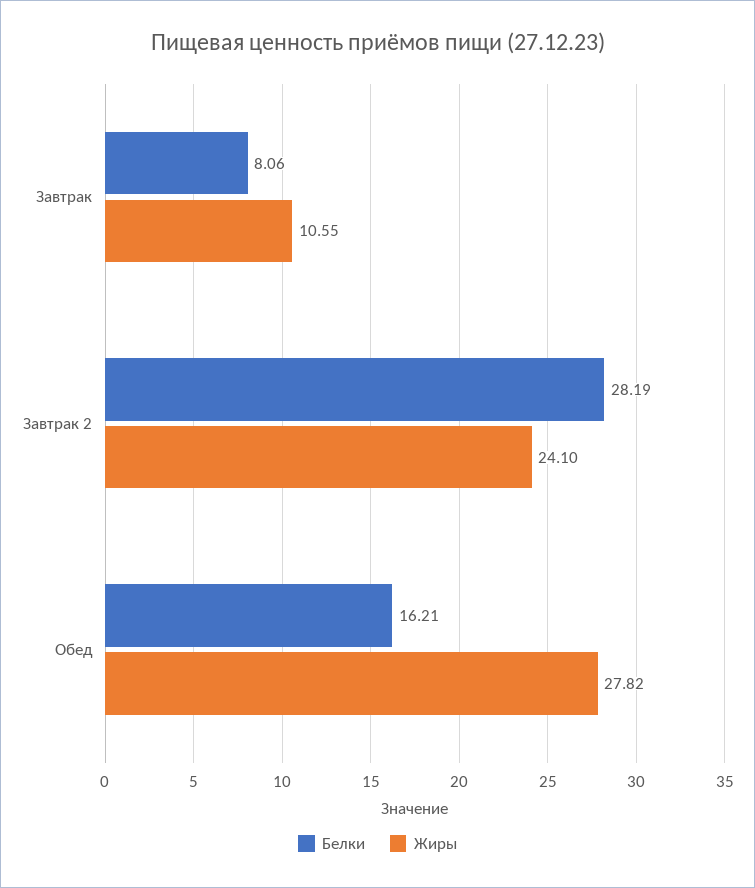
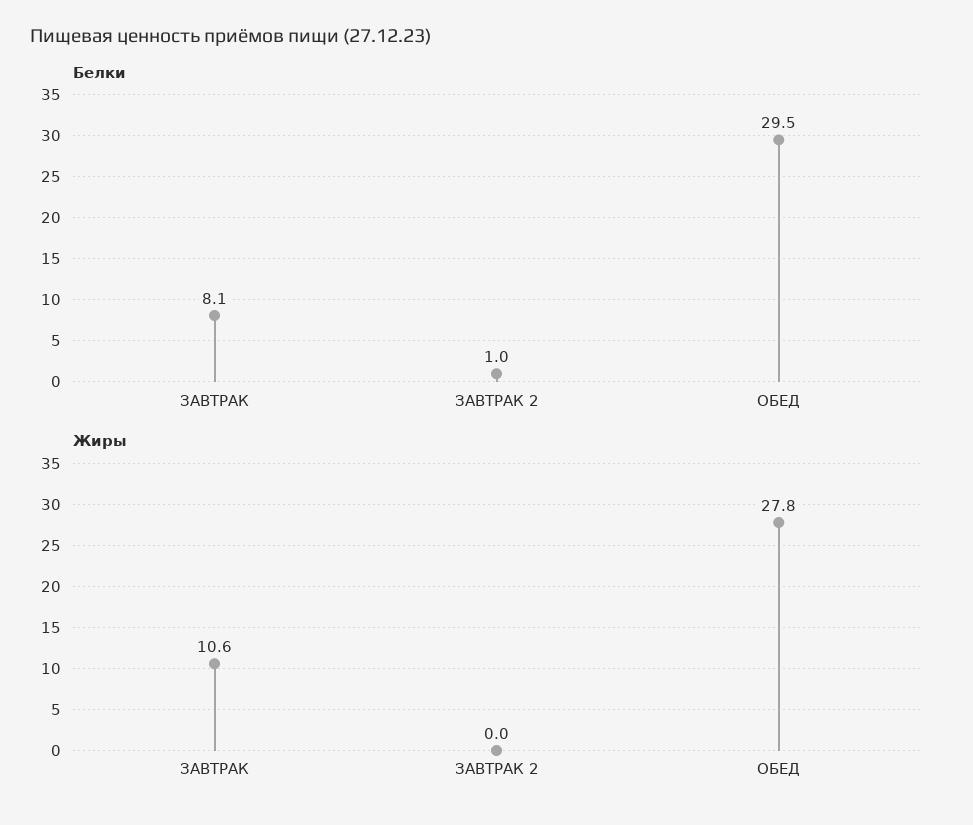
  {
    "Белки": {
      "Завтрак": 8.06,
-     "Завтрак 2": 28.19,
+     "Завтрак 2": 1,
-     "Обед": 16.21
+     "Обед": 29.5
    },
    "Жиры": {
      "Завтрак": 10.55,
-     "Завтрак 2": 24.1,
+     "Завтрак 2": 0,
      "Обед": 27.82
    }
  }

